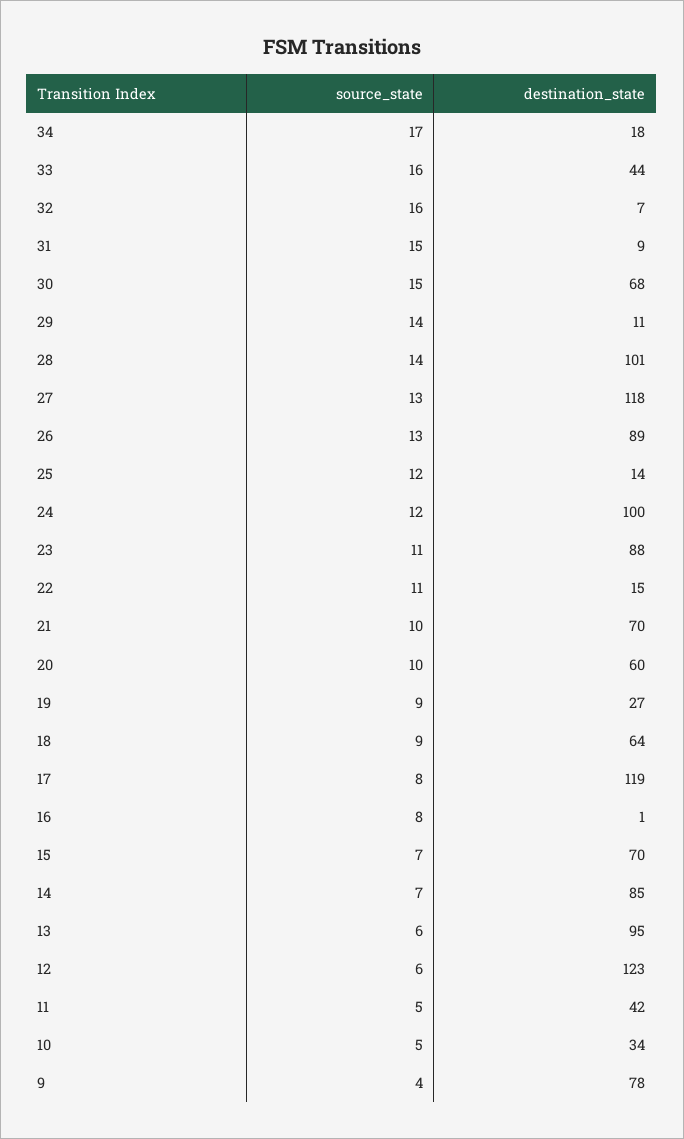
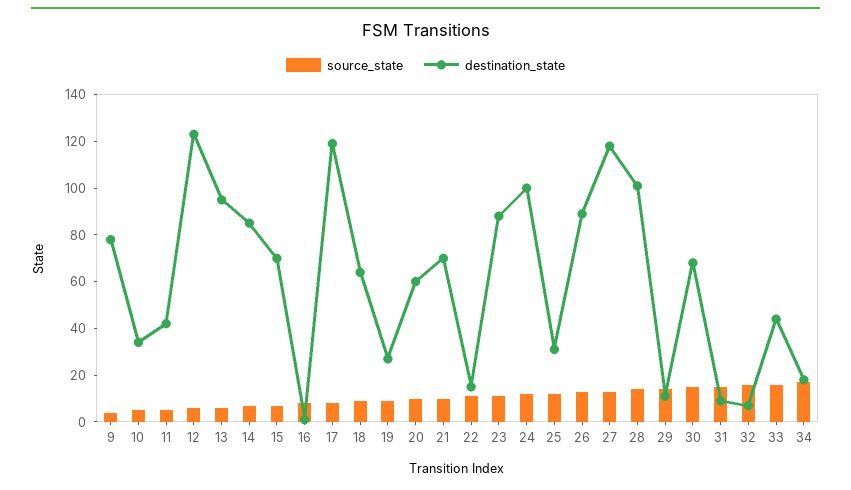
  {
    "source_state": {
      "34": 17,
      "33": 16,
      "32": 16,
      "31": 15,
      "30": 15,
      "29": 14,
      "28": 14,
      "27": 13,
      "26": 13,
      "25": 12,
      "24": 12,
      "23": 11,
      "22": 11,
      "21": 10,
      "20": 10,
      "19": 9,
      "18": 9,
      "17": 8,
      "16": 8,
      "15": 7,
      "14": 7,
      "13": 6,
      "12": 6,
      "11": 5,
      "10": 5,
      "9": 4
    },
    "destination_state": {
      "34": 18,
      "33": 44,
      "32": 7,
      "31": 9,
      "30": 68,
      "29": 11,
      "28": 101,
      "27": 118,
      "26": 89,
-     "25": 14,
+     "25": 30,
      "24": 100,
      "23": 88,
      "22": 15,
      "21": 70,
      "20": 60,
      "19": 27,
      "18": 64,
      "17": 119,
      "16": 1,
      "15": 70,
      "14": 85,
      "13": 95,
      "12": 123,
      "11": 42,
      "10": 34,
      "9": 78
    }
  }

